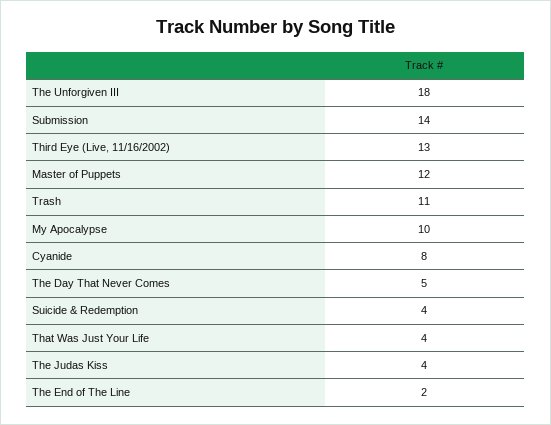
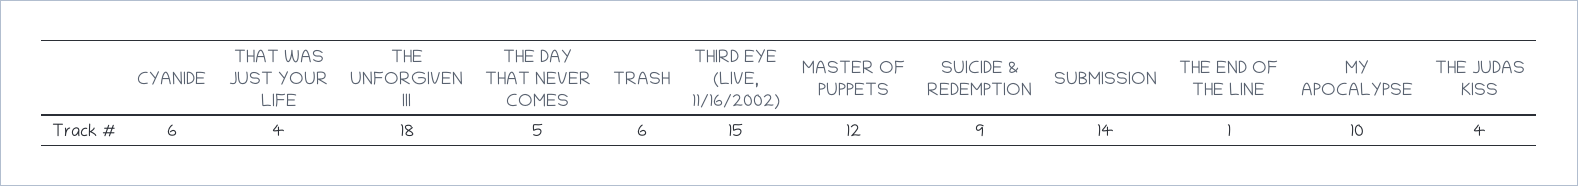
  {
    "The Unforgiven III": 18,
    "Submission": 14,
-   "Third Eye (Live, 11/16/2002)": 13,
+   "Third Eye (Live, 11/16/2002)": 15,
    "Master of Puppets": 12,
-   "Trash": 11,
+   "Trash": 6,
    "My Apocalypse": 10,
-   "Cyanide": 8,
+   "Cyanide": 6,
    "The Day That Never Comes": 5,
-   "Suicide & Redemption": 4,
+   "Suicide & Redemption": 9,
    "That Was Just Your Life": 4,
    "The Judas Kiss": 4,
-   "The End of The Line": 2
+   "The End of The Line": 1
  }

